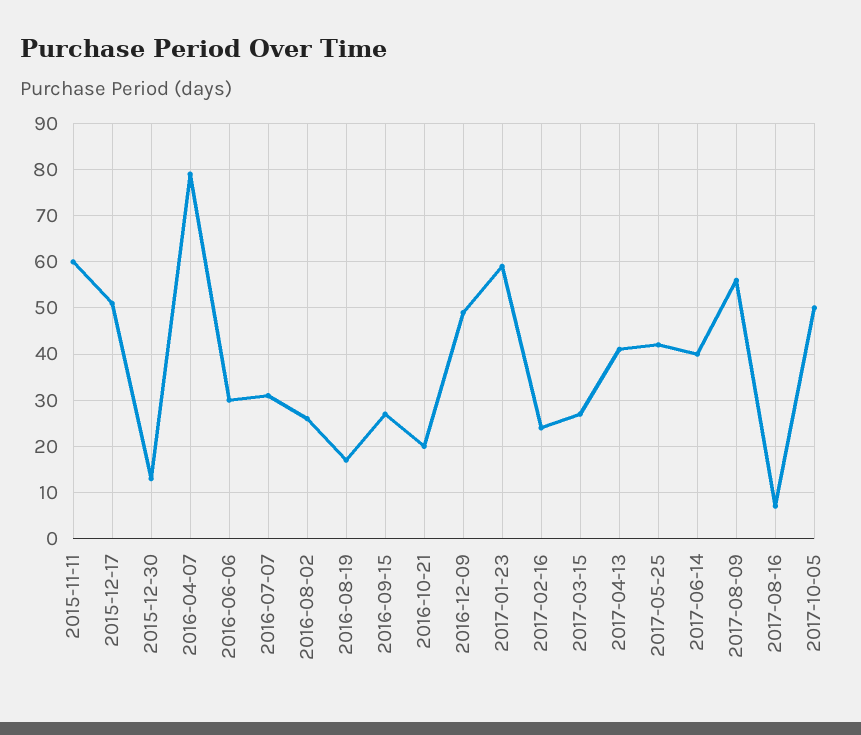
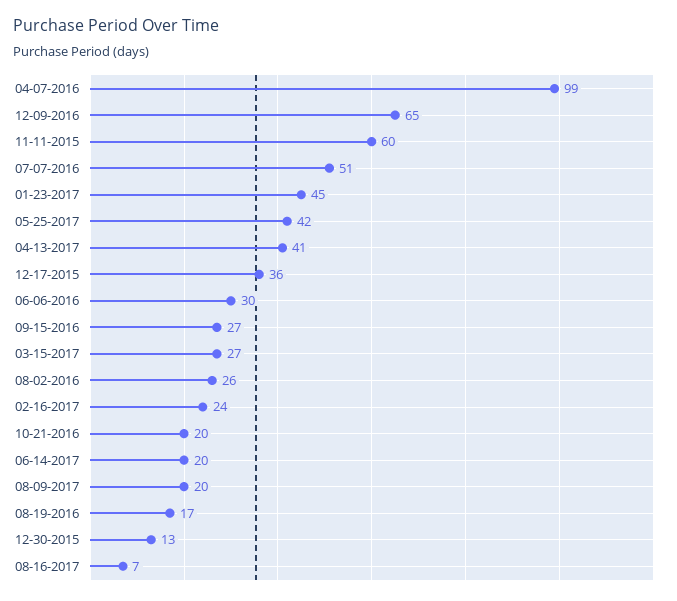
  {
    "2015-11-11": 60,
-   "2015-12-17": 50,
+   "2015-12-17": 36,
    "2015-12-30": 13,
-   "2016-04-07": 80,
+   "2016-04-07": 99,
    "2016-06-06": 30,
-   "2016-07-07": 30,
+   "2016-07-07": 51,
    "2016-08-02": 26,
    "2016-08-19": 17,
    "2016-09-15": 27,
    "2016-10-21": 20,
-   "2016-12-09": 50,
+   "2016-12-09": 65,
-   "2017-01-23": 60,
+   "2017-01-23": 45,
    "2017-02-16": 24,
    "2017-03-15": 27,
    "2017-04-13": 41,
    "2017-05-25": 42,
-   "2017-06-14": 40,
+   "2017-06-14": 20,
-   "2017-08-09": 55,
+   "2017-08-09": 20,
-   "2017-08-16": 7,
+   "2017-08-16": 7
-   "2017-10-05": 50
  }

